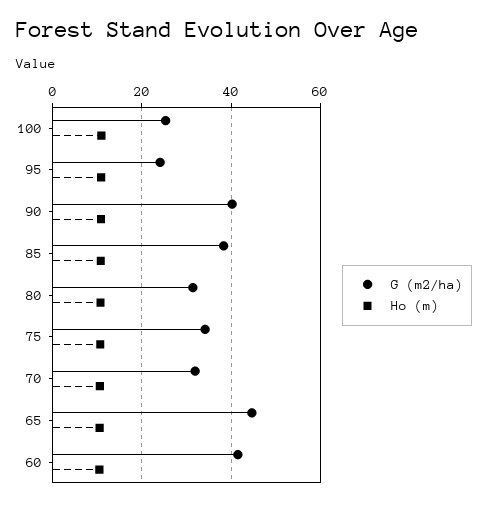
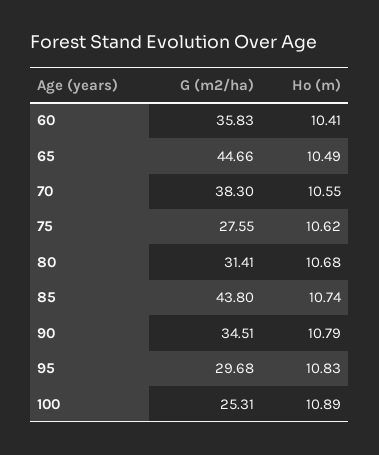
  {
    "G (m2/ha)": {
      "100": 25.31,
-     "95": 24,
+     "95": 29.68,
-     "90": 40,
+     "90": 34.51,
-     "85": 38,
+     "85": 43.8,
      "80": 31.41,
-     "75": 34,
+     "75": 27.55,
-     "70": 32,
+     "70": 38.3,
      "65": 44.66,
-     "60": 42
+     "60": 35.83
    },
    "Ho (m)": {
      "100": 10.89,
      "95": 10.83,
      "90": 10.79,
      "85": 10.74,
      "80": 10.68,
      "75": 10.62,
      "70": 10.55,
      "65": 10.49,
      "60": 10.41
    }
  }

